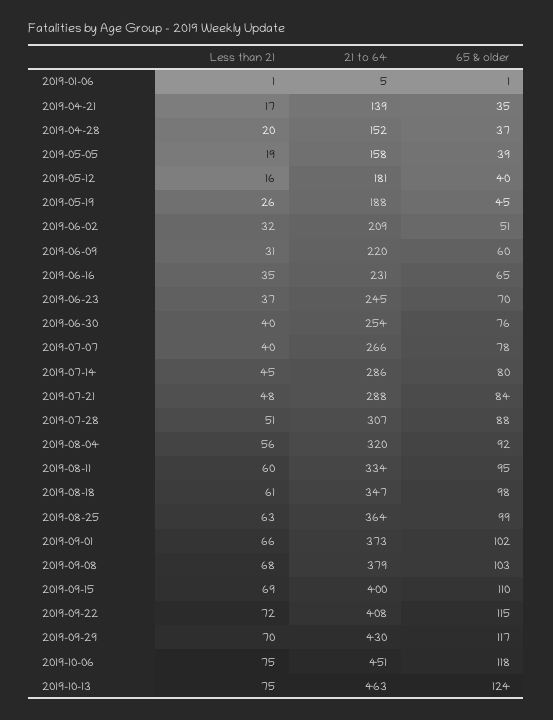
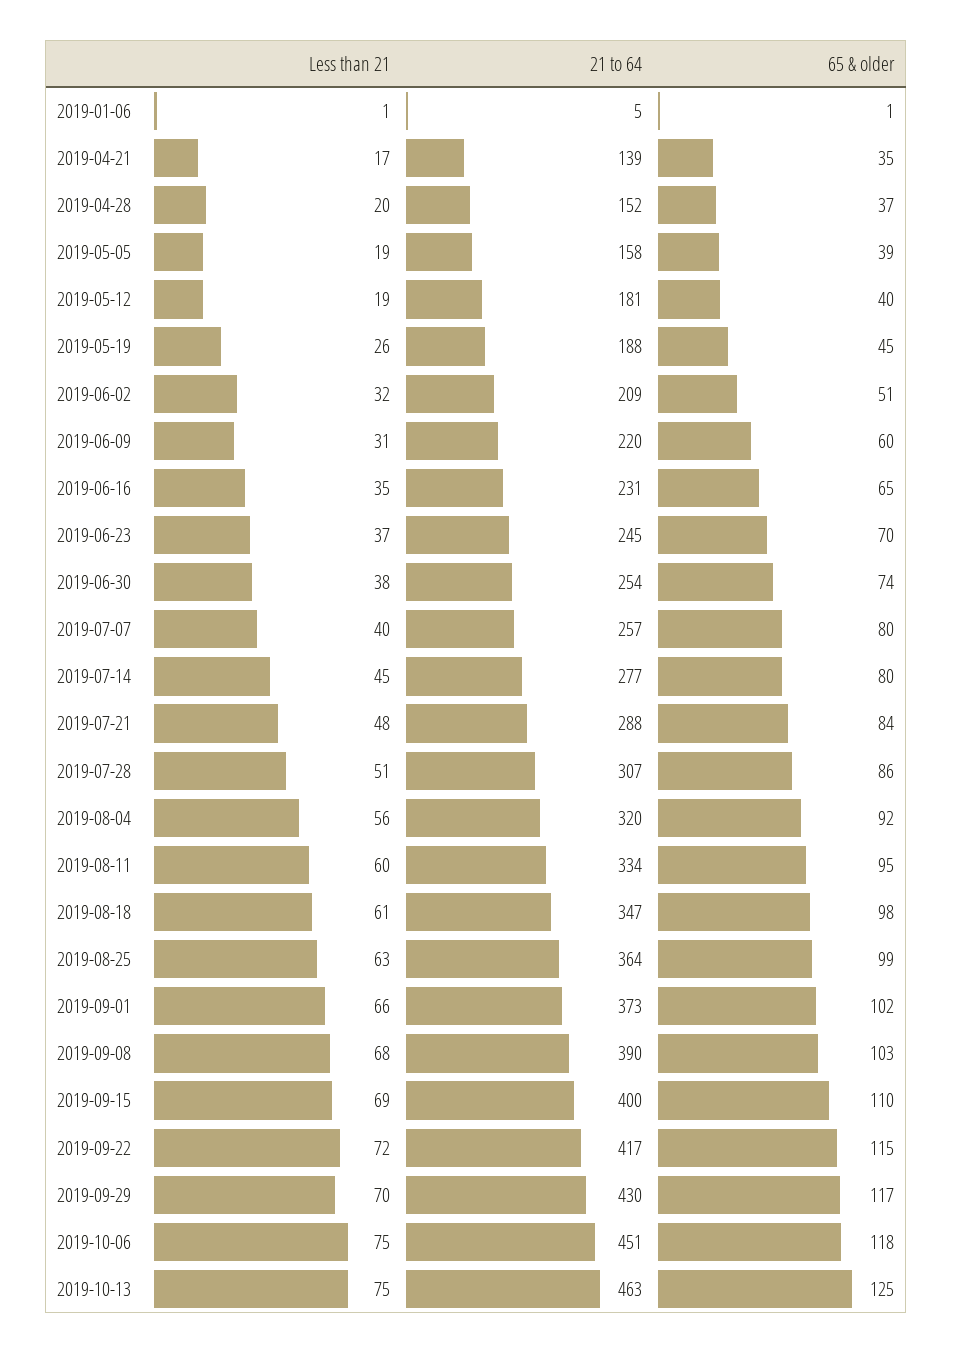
  {
    "Less than 21": {
      "2019-01-06": 1,
      "2019-04-21": 17,
      "2019-04-28": 20,
      "2019-05-05": 19,
-     "2019-05-12": 16,
+     "2019-05-12": 19,
      "2019-05-19": 26,
      "2019-06-02": 32,
      "2019-06-09": 31,
      "2019-06-16": 35,
      "2019-06-23": 37,
-     "2019-06-30": 40,
+     "2019-06-30": 38,
      "2019-07-07": 40,
      "2019-07-14": 45,
      "2019-07-21": 48,
      "2019-07-28": 51,
      "2019-08-04": 56,
      "2019-08-11": 60,
      "2019-08-18": 61,
      "2019-08-25": 63,
      "2019-09-01": 66,
      "2019-09-08": 68,
      "2019-09-15": 69,
      "2019-09-22": 72,
      "2019-09-29": 70,
      "2019-10-06": 75,
      "2019-10-13": 75
    },
    "21 to 64": {
      "2019-01-06": 5,
      "2019-04-21": 139,
      "2019-04-28": 152,
      "2019-05-05": 158,
      "2019-05-12": 181,
      "2019-05-19": 188,
      "2019-06-02": 209,
      "2019-06-09": 220,
      "2019-06-16": 231,
      "2019-06-23": 245,
      "2019-06-30": 254,
-     "2019-07-07": 266,
+     "2019-07-07": 257,
-     "2019-07-14": 286,
+     "2019-07-14": 277,
      "2019-07-21": 288,
      "2019-07-28": 307,
      "2019-08-04": 320,
      "2019-08-11": 334,
      "2019-08-18": 347,
      "2019-08-25": 364,
      "2019-09-01": 373,
-     "2019-09-08": 379,
+     "2019-09-08": 390,
      "2019-09-15": 400,
-     "2019-09-22": 408,
+     "2019-09-22": 417,
      "2019-09-29": 430,
      "2019-10-06": 451,
      "2019-10-13": 463
    },
    "65 & older": {
      "2019-01-06": 1,
      "2019-04-21": 35,
      "2019-04-28": 37,
      "2019-05-05": 39,
      "2019-05-12": 40,
      "2019-05-19": 45,
      "2019-06-02": 51,
      "2019-06-09": 60,
      "2019-06-16": 65,
      "2019-06-23": 70,
-     "2019-06-30": 76,
+     "2019-06-30": 74,
-     "2019-07-07": 78,
+     "2019-07-07": 80,
      "2019-07-14": 80,
      "2019-07-21": 84,
-     "2019-07-28": 88,
+     "2019-07-28": 86,
      "2019-08-04": 92,
      "2019-08-11": 95,
      "2019-08-18": 98,
      "2019-08-25": 99,
      "2019-09-01": 102,
      "2019-09-08": 103,
      "2019-09-15": 110,
      "2019-09-22": 115,
      "2019-09-29": 117,
      "2019-10-06": 118,
-     "2019-10-13": 124
+     "2019-10-13": 125
    }
  }

